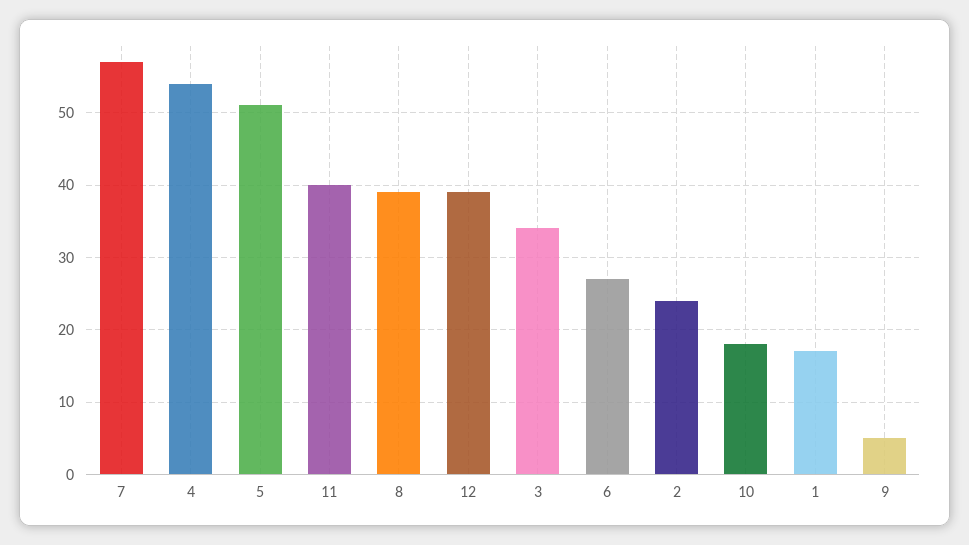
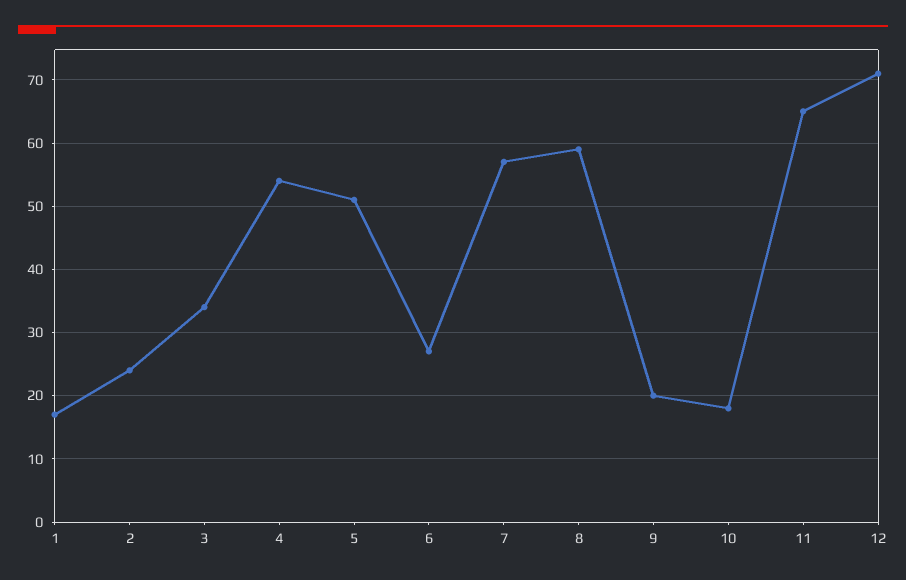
  {
    "7": 57,
    "4": 54,
    "5": 51,
-   "11": 40,
+   "11": 65,
-   "8": 39,
+   "8": 59,
-   "12": 39,
+   "12": 71,
    "3": 34,
    "6": 27,
    "2": 24,
    "10": 18,
    "1": 17,
-   "9": 5
+   "9": 20
  }

